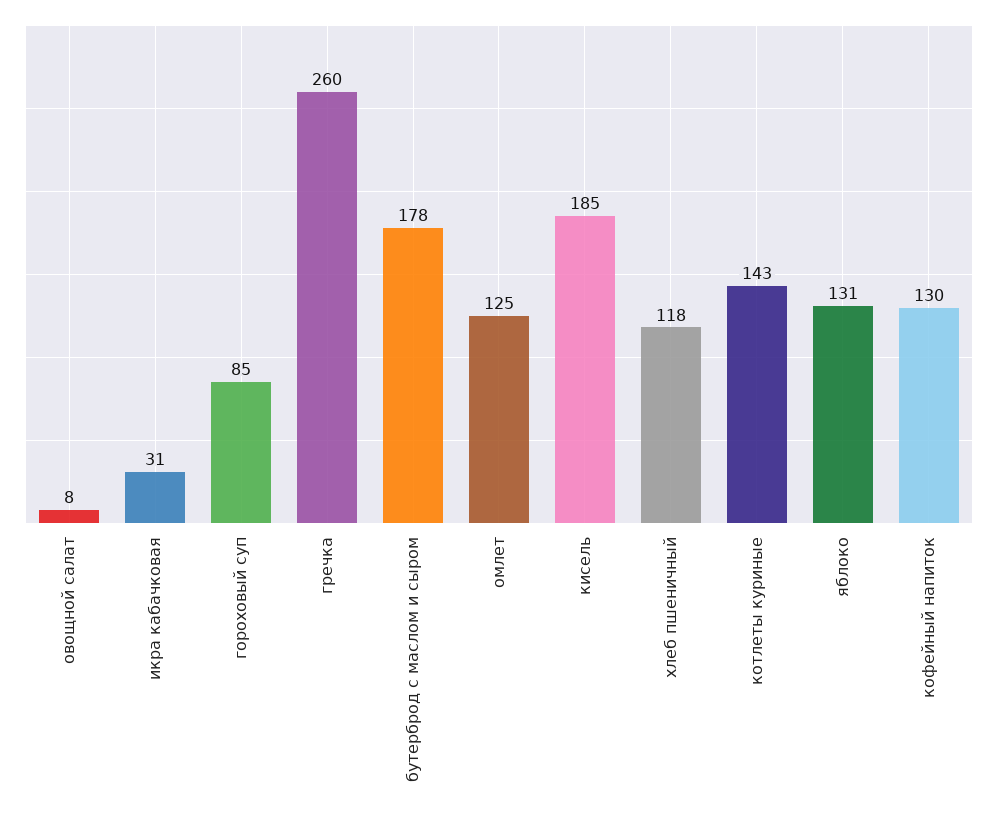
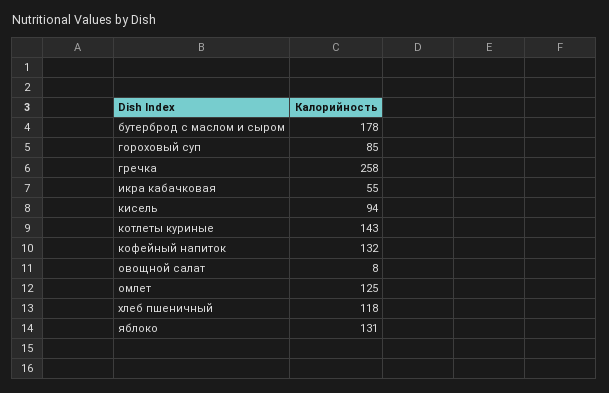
  {
    "овощной салат": 8,
-   "икра кабачковая": 31,
+   "икра кабачковая": 55,
    "гороховый суп": 85,
-   "гречка": 260,
+   "гречка": 258,
    "бутерброд с маслом и сыром": 178,
    "омлет": 125,
-   "кисель": 185,
+   "кисель": 94,
    "хлеб пшеничный": 118,
    "котлеты куриные": 143,
    "яблоко": 131,
-   "кофейный напиток": 130
+   "кофейный напиток": 132
  }

